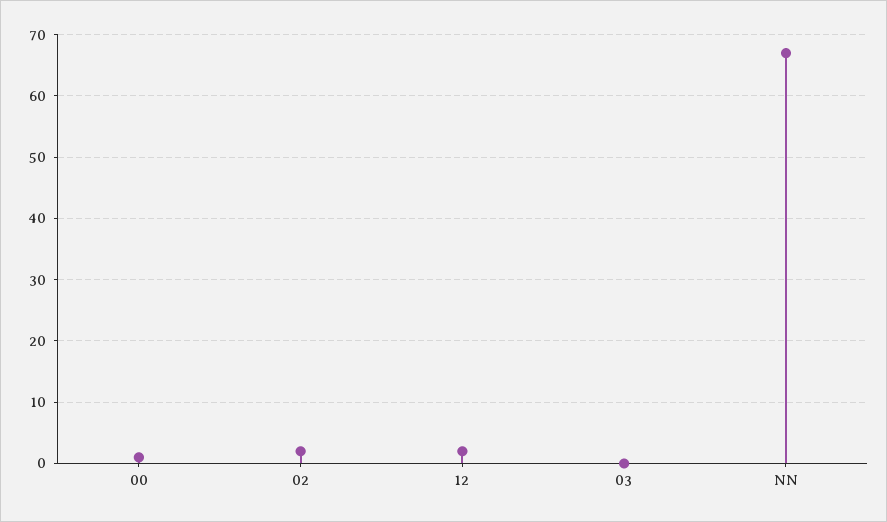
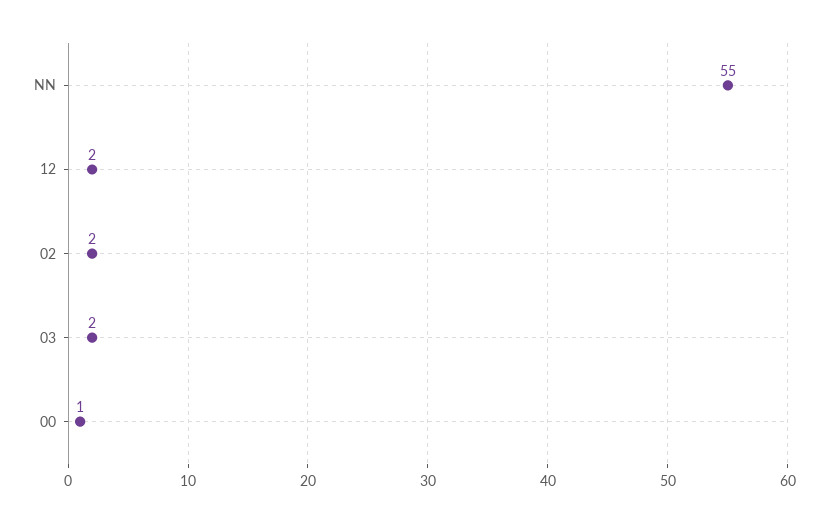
  {
    "00": 1,
    "02": 2,
    "12": 2,
-   "03": 0,
+   "03": 2,
-   "NN": 67
+   "NN": 55
  }

